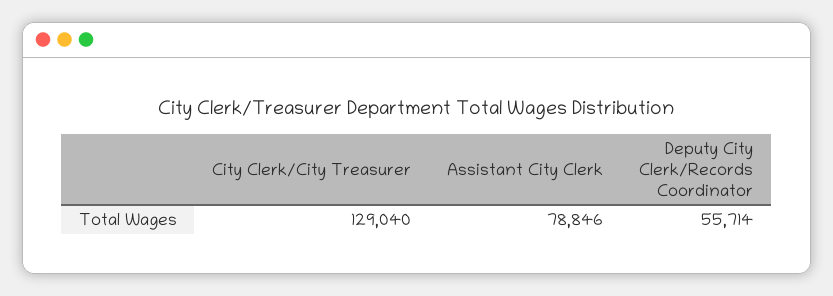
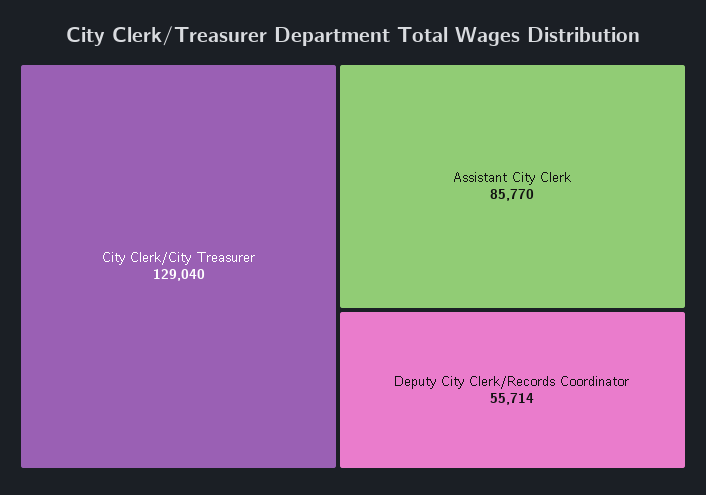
  {
    "City Clerk/City Treasurer": 129040,
-   "Assistant City Clerk": 78846,
+   "Assistant City Clerk": 85770,
    "Deputy City Clerk/Records Coordinator": 55714
  }

